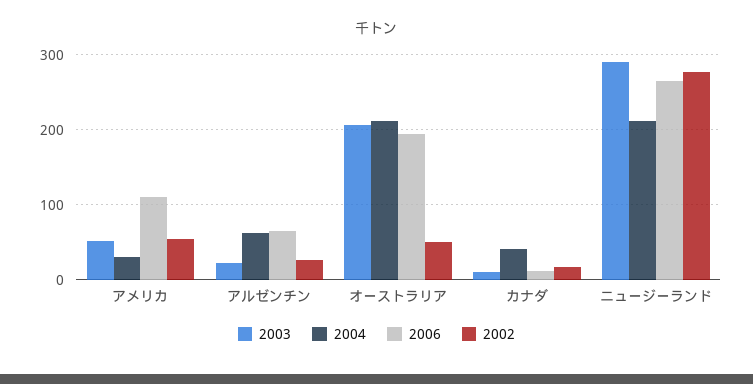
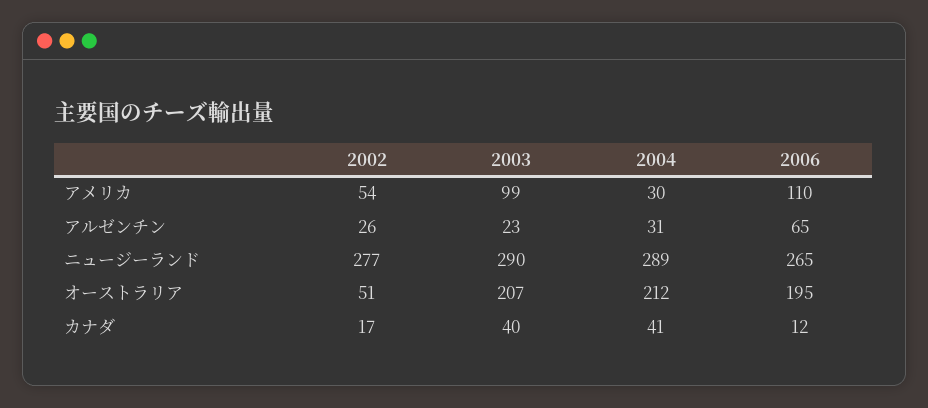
  {
    "2003": {
-     "アメリカ": 50,
+     "アメリカ": 99,
      "アルゼンチン": 23,
      "オーストラリア": 207,
-     "カナダ": 10,
+     "カナダ": 40,
      "ニュージーランド": 290
    },
    "2004": {
      "アメリカ": 30,
-     "アルゼンチン": 60,
+     "アルゼンチン": 31,
      "オーストラリア": 212,
      "カナダ": 41,
-     "ニュージーランド": 210
+     "ニュージーランド": 289
    },
    "2006": {
      "アメリカ": 110,
      "アルゼンチン": 65,
      "オーストラリア": 195,
      "カナダ": 12,
      "ニュージーランド": 265
    },
    "2002": {
      "アメリカ": 54,
      "アルゼンチン": 26,
      "オーストラリア": 51,
      "カナダ": 17,
      "ニュージーランド": 277
    }
  }

